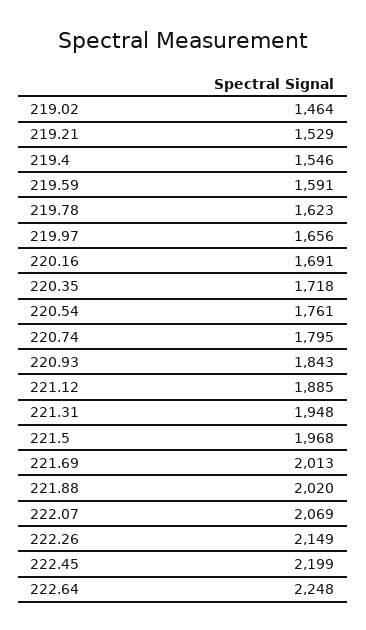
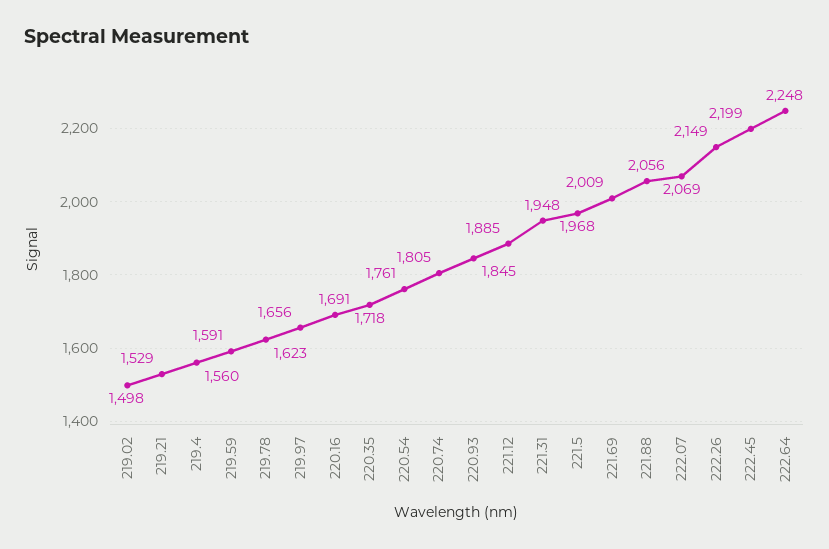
  {
-   "219.02": 1464,
+   "219.02": 1498,
    "219.21": 1529,
-   "219.4": 1546,
+   "219.4": 1560,
    "219.59": 1591,
    "219.78": 1623,
    "219.97": 1656,
    "220.16": 1691,
    "220.35": 1718,
    "220.54": 1761,
-   "220.74": 1795,
+   "220.74": 1805,
-   "220.93": 1843,
+   "220.93": 1845,
    "221.12": 1885,
    "221.31": 1948,
    "221.5": 1968,
-   "221.69": 2013,
+   "221.69": 2009,
-   "221.88": 2020,
+   "221.88": 2056,
    "222.07": 2069,
    "222.26": 2149,
    "222.45": 2199,
    "222.64": 2248
  }

